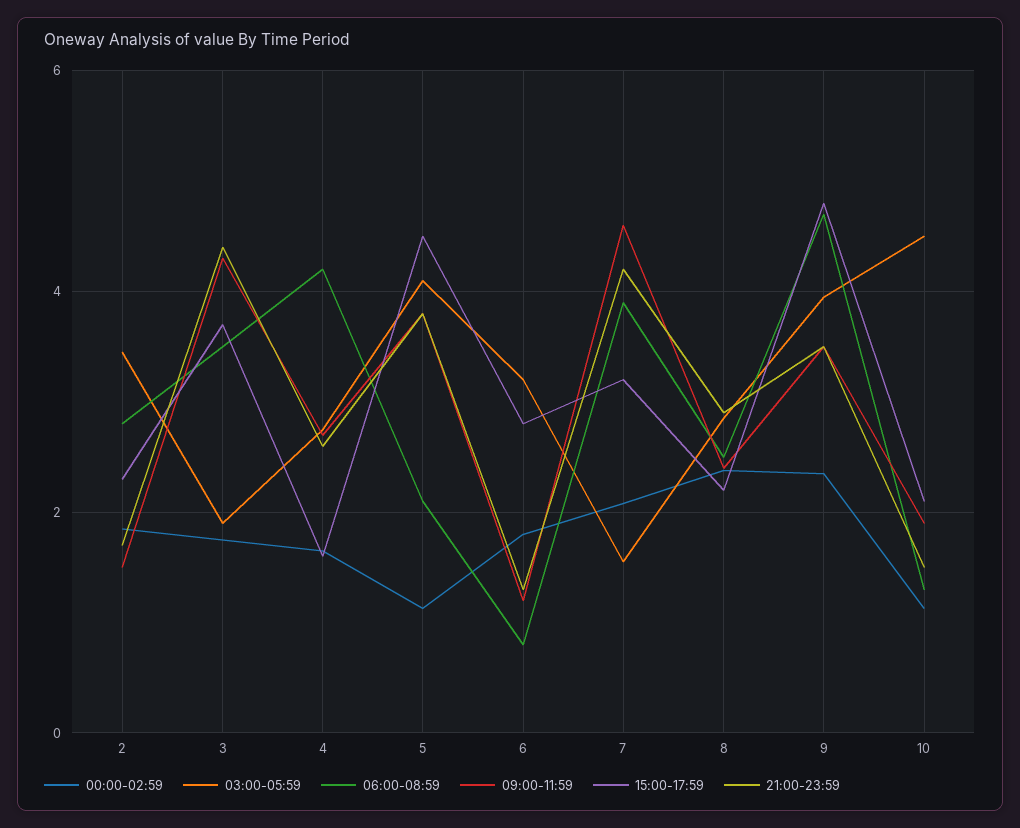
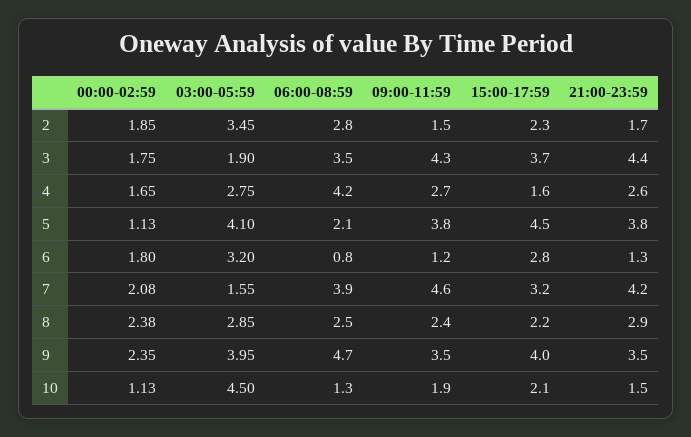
  {
    "00:00-02:59": {
      "2": 1.85,
      "3": 1.75,
      "4": 1.65,
      "5": 1.13,
      "6": 1.8,
      "7": 2.08,
      "8": 2.38,
      "9": 2.35,
      "10": 1.13
    },
    "03:00-05:59": {
      "2": 3.45,
      "3": 1.9,
      "4": 2.75,
      "5": 4.1,
      "6": 3.2,
      "7": 1.55,
      "8": 2.85,
      "9": 3.95,
      "10": 4.5
    },
    "06:00-08:59": {
      "2": 2.8,
      "3": 3.5,
      "4": 4.2,
      "5": 2.1,
      "6": 0.8,
      "7": 3.9,
      "8": 2.5,
      "9": 4.7,
      "10": 1.3
    },
    "09:00-11:59": {
      "2": 1.5,
      "3": 4.3,
      "4": 2.7,
      "5": 3.8,
      "6": 1.2,
      "7": 4.6,
      "8": 2.4,
      "9": 3.5,
      "10": 1.9
    },
    "15:00-17:59": {
      "2": 2.3,
      "3": 3.7,
      "4": 1.6,
      "5": 4.5,
      "6": 2.8,
      "7": 3.2,
      "8": 2.2,
-     "9": 4.8,
+     "9": 4,
      "10": 2.1
    },
    "21:00-23:59": {
      "2": 1.7,
      "3": 4.4,
      "4": 2.6,
      "5": 3.8,
      "6": 1.3,
      "7": 4.2,
      "8": 2.9,
      "9": 3.5,
      "10": 1.5
    }
  }

